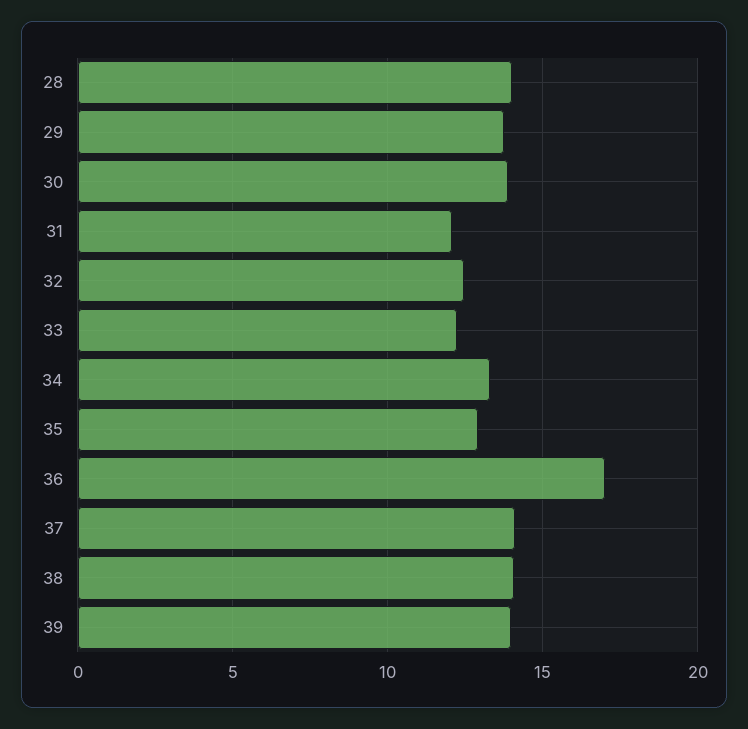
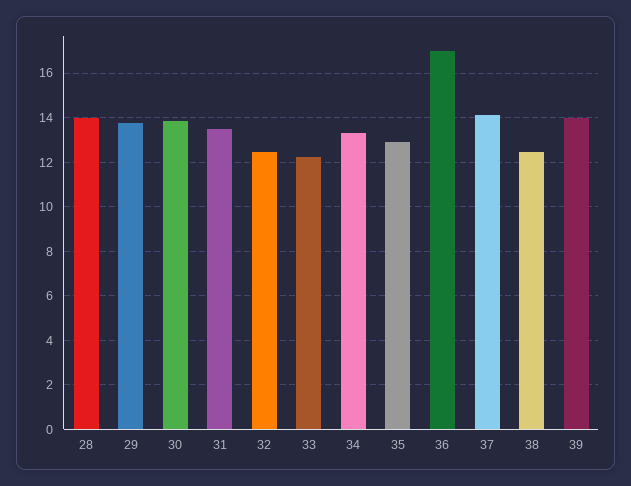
  {
    "28": 14,
    "29": 14,
    "30": 14,
-   "31": 12,
+   "31": 13.5,
    "32": 12.5,
    "33": 12,
    "34": 13.5,
    "35": 13,
    "36": 17,
    "37": 14,
-   "38": 14,
+   "38": 12.5,
    "39": 14
  }

